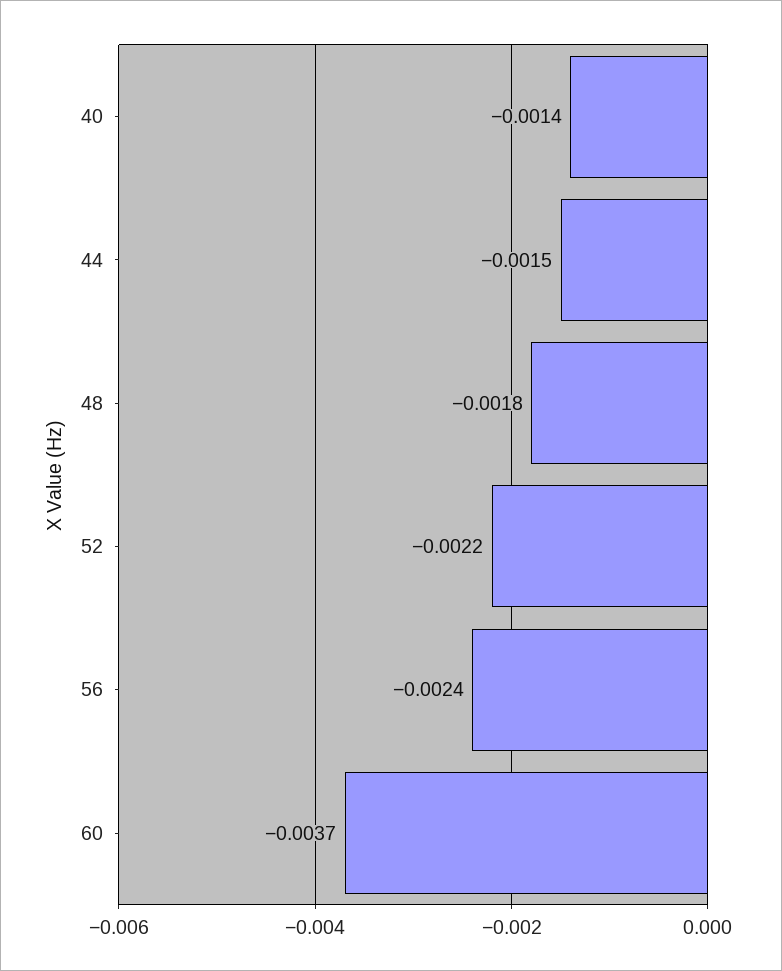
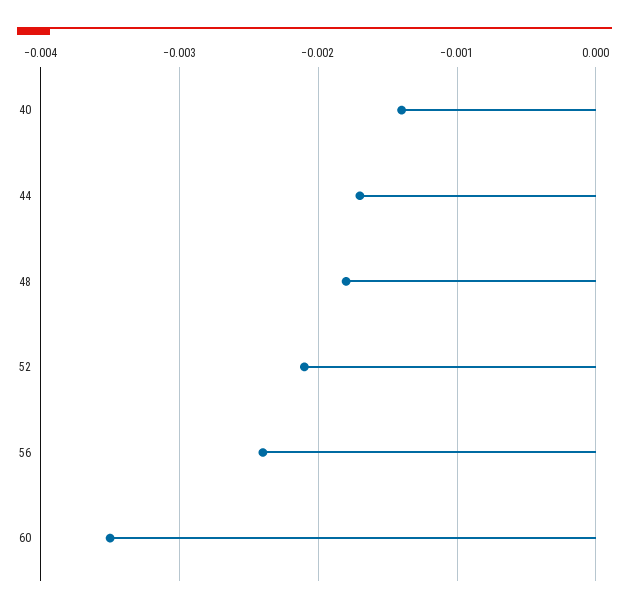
  {
    "40": -0.0014,
-   "44": -0.0015,
+   "44": -0.0017,
    "48": -0.0018,
-   "52": -0.0022,
+   "52": -0.0021,
    "56": -0.0024,
-   "60": -0.0037
+   "60": -0.0035
  }

